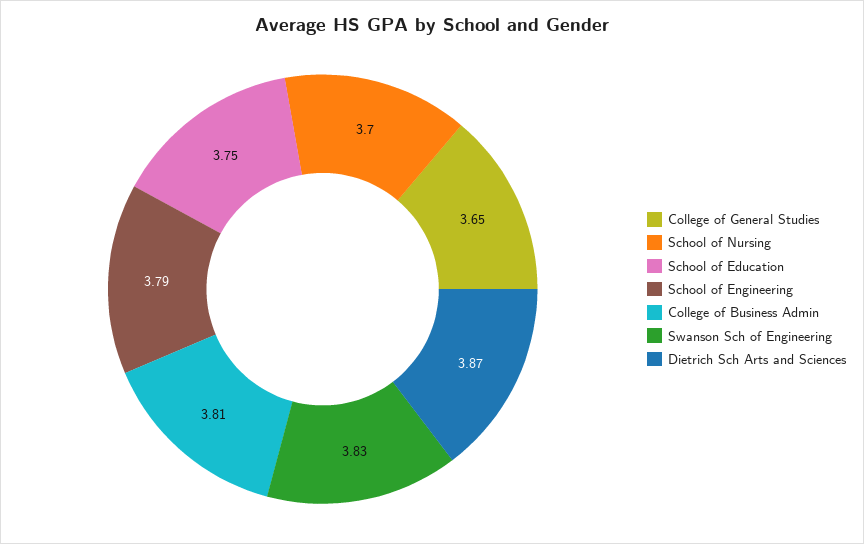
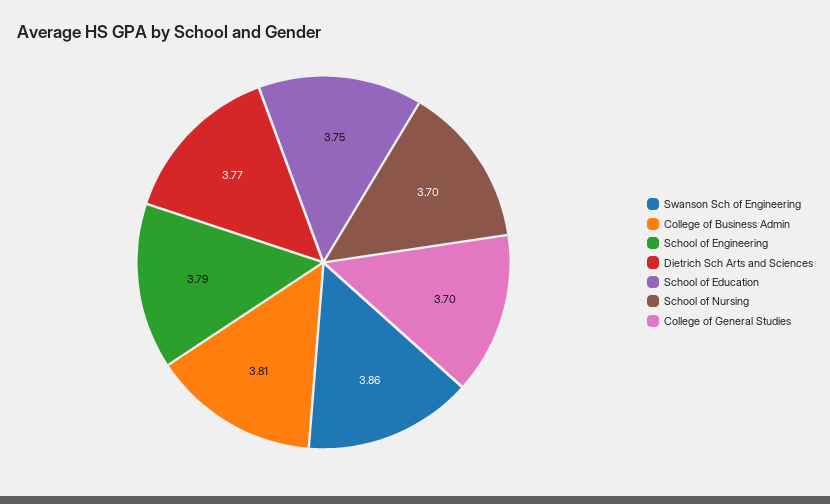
  {
-   "College of General Studies": 3.65,
+   "College of General Studies": 3.7,
    "School of Nursing": 3.7,
    "School of Education": 3.75,
    "School of Engineering": 3.79,
    "College of Business Admin": 3.81,
-   "Swanson Sch of Engineering": 3.83,
+   "Swanson Sch of Engineering": 3.86,
-   "Dietrich Sch Arts and Sciences": 3.87
+   "Dietrich Sch Arts and Sciences": 3.77
  }

